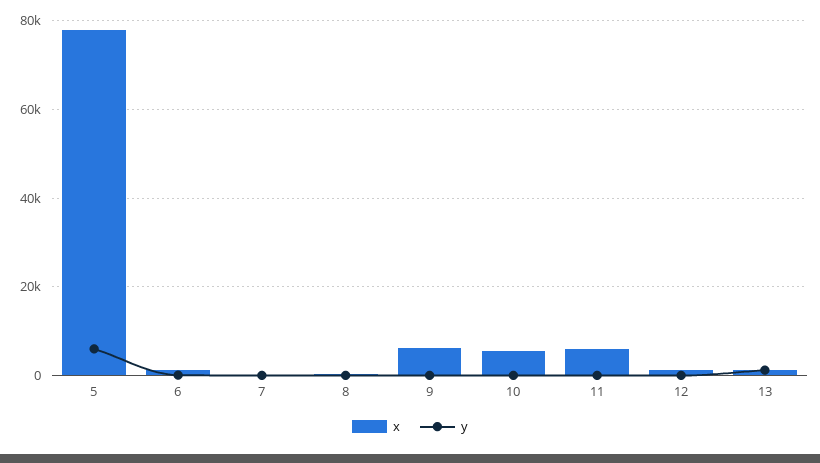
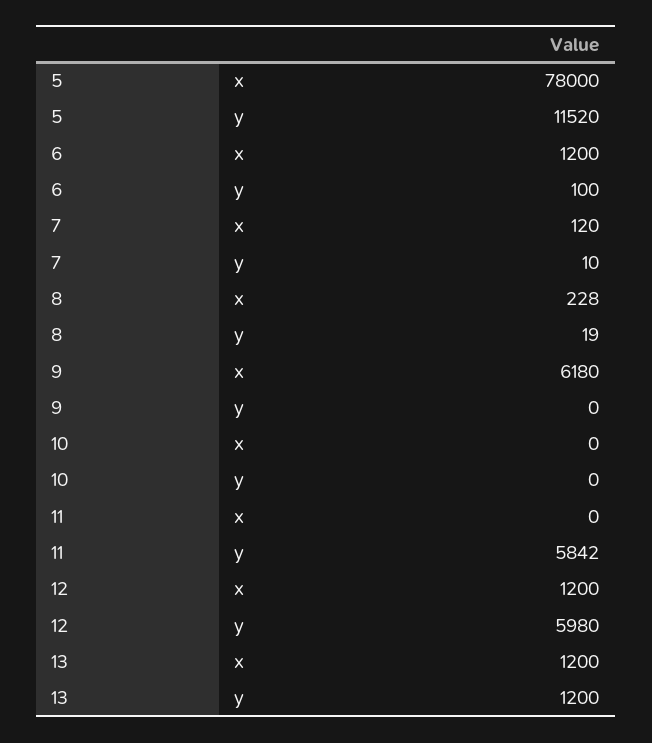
  {
    "x": {
      "5": 78000,
      "6": 1200,
      "7": 120,
      "8": 228,
      "9": 6180,
-     "10": 6000,
+     "10": 0,
-     "11": 6000,
+     "11": 0,
      "12": 1200,
      "13": 1200
    },
    "y": {
-     "5": 6000,
+     "5": 11520,
      "6": 100,
      "7": 10,
      "8": 19,
      "9": 0,
      "10": 0,
-     "11": 0,
+     "11": 5842,
-     "12": 0,
+     "12": 5980,
      "13": 1200
    }
  }

